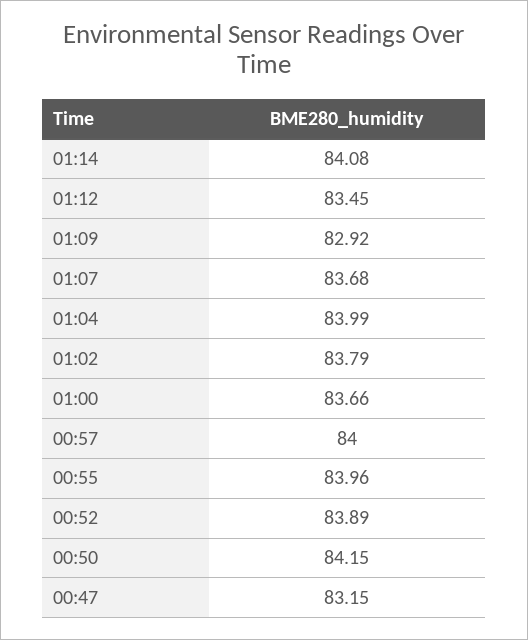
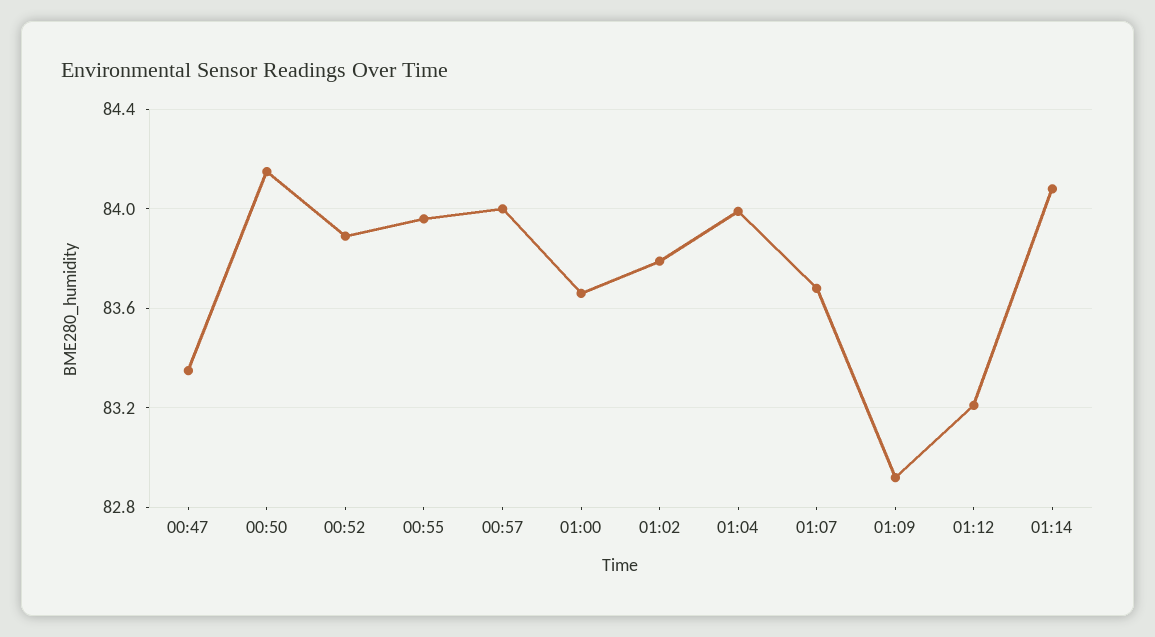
  {
    "01:14": 84.08,
-   "01:12": 83.45,
+   "01:12": 83.2,
    "01:09": 82.92,
    "01:07": 83.68,
    "01:04": 83.99,
    "01:02": 83.79,
    "01:00": 83.66,
    "00:57": 84,
    "00:55": 83.96,
    "00:52": 83.89,
    "00:50": 84.15,
-   "00:47": 83.15
+   "00:47": 83.35
  }

